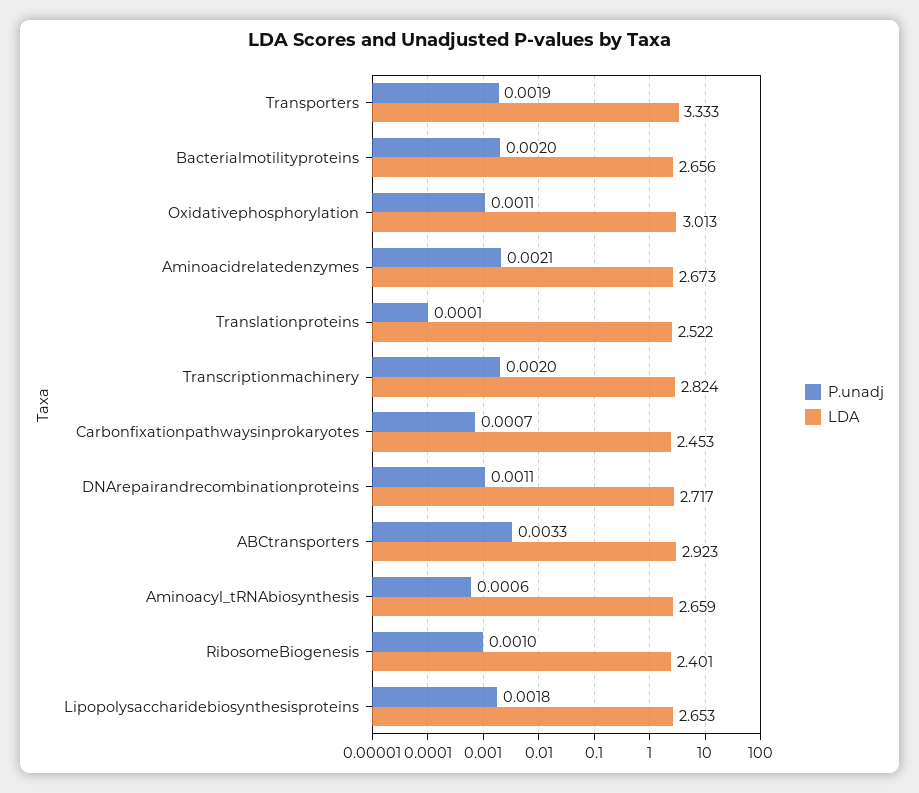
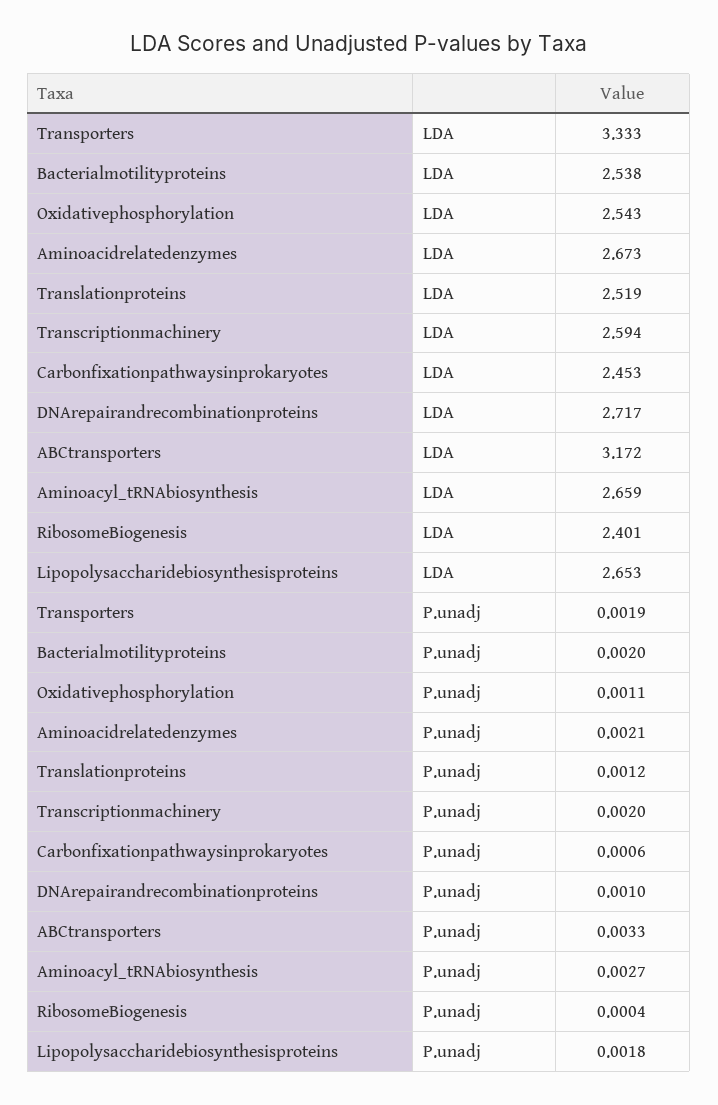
  {
    "P.unadj": {
      "Transporters": 0.0019,
      "Bacterialmotilityproteins": 0.002,
      "Oxidativephosphorylation": 0.0011,
      "Aminoacidrelatedenzymes": 0.0021,
-     "Translationproteins": 0.0001,
+     "Translationproteins": 0.0012,
      "Transcriptionmachinery": 0.002,
-     "Carbonfixationpathwaysinprokaryotes": 0.0007,
+     "Carbonfixationpathwaysinprokaryotes": 0.0006,
-     "DNArepairandrecombinationproteins": 0.0011,
+     "DNArepairandrecombinationproteins": 0.001,
      "ABCtransporters": 0.0033,
-     "Aminoacyl_tRNAbiosynthesis": 0.0006,
+     "Aminoacyl_tRNAbiosynthesis": 0.0027,
-     "RibosomeBiogenesis": 0.001,
+     "RibosomeBiogenesis": 0.0004,
      "Lipopolysaccharidebiosynthesisproteins": 0.0018
    },
    "LDA": {
      "Transporters": 3.333,
-     "Bacterialmotilityproteins": 2.656,
+     "Bacterialmotilityproteins": 2.538,
-     "Oxidativephosphorylation": 3.013,
+     "Oxidativephosphorylation": 2.543,
      "Aminoacidrelatedenzymes": 2.673,
-     "Translationproteins": 2.522,
+     "Translationproteins": 2.519,
-     "Transcriptionmachinery": 2.824,
+     "Transcriptionmachinery": 2.594,
      "Carbonfixationpathwaysinprokaryotes": 2.453,
      "DNArepairandrecombinationproteins": 2.717,
-     "ABCtransporters": 2.923,
+     "ABCtransporters": 3.172,
      "Aminoacyl_tRNAbiosynthesis": 2.659,
      "RibosomeBiogenesis": 2.401,
      "Lipopolysaccharidebiosynthesisproteins": 2.653
    }
  }

